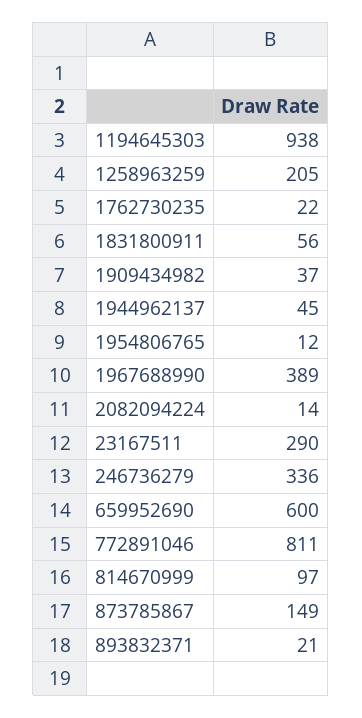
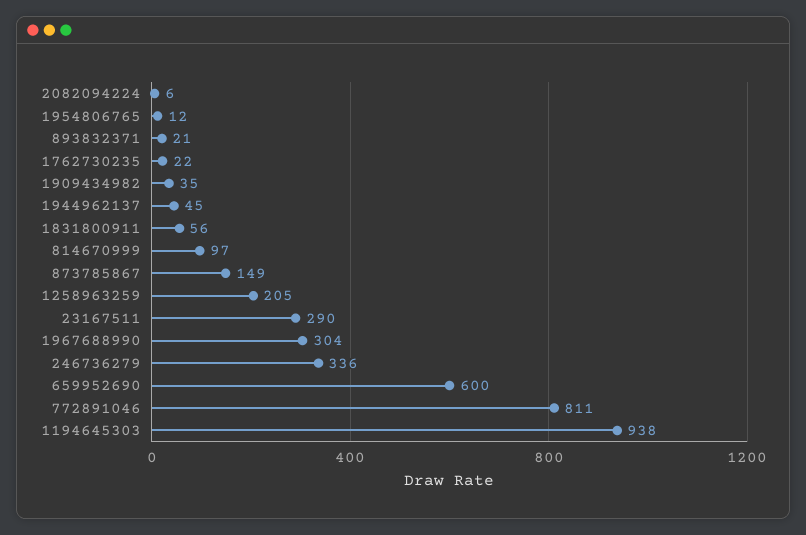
  {
    "1194645303": 938,
    "1258963259": 205,
    "1762730235": 22,
    "1831800911": 56,
-   "1909434982": 37,
+   "1909434982": 35,
    "1944962137": 45,
    "1954806765": 12,
-   "1967688990": 389,
+   "1967688990": 304,
-   "2082094224": 14,
+   "2082094224": 6,
    "23167511": 290,
    "246736279": 336,
    "659952690": 600,
    "772891046": 811,
    "814670999": 97,
    "873785867": 149,
    "893832371": 21
  }

